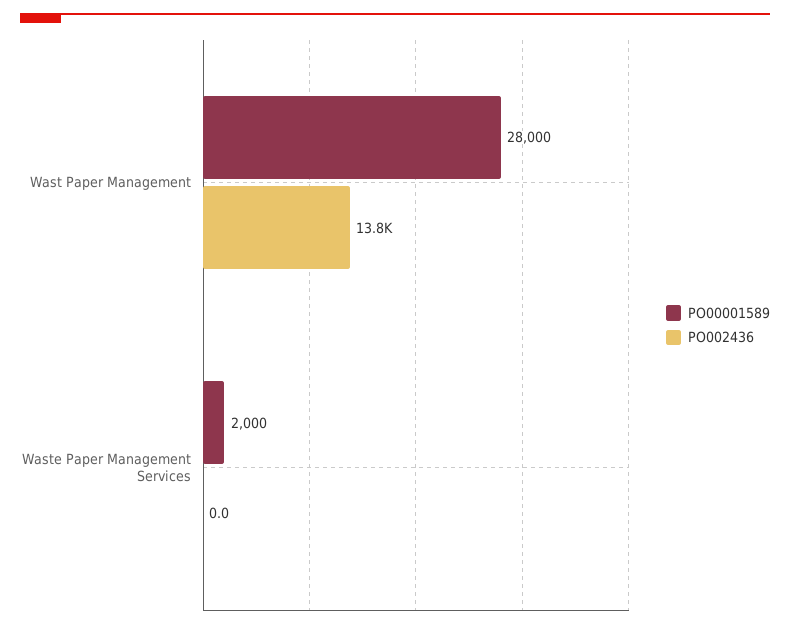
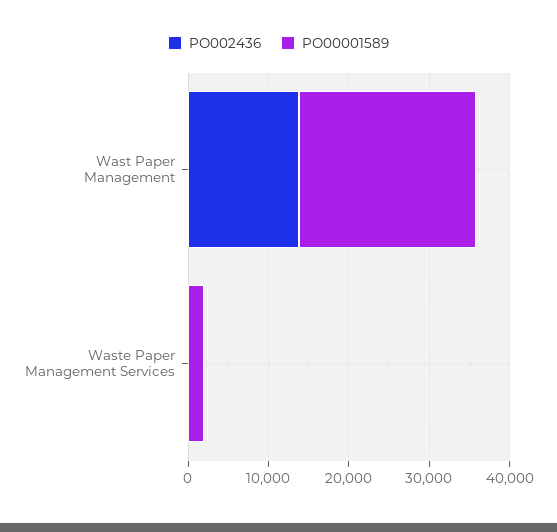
  {
    "PO00001589": {
-     "Wast Paper Management": 28000,
+     "Wast Paper Management": 22000,
      "Waste Paper Management Services": 2000
    },
    "PO002436": {
      "Wast Paper Management": 13800,
      "Waste Paper Management Services": 0
    }
  }

